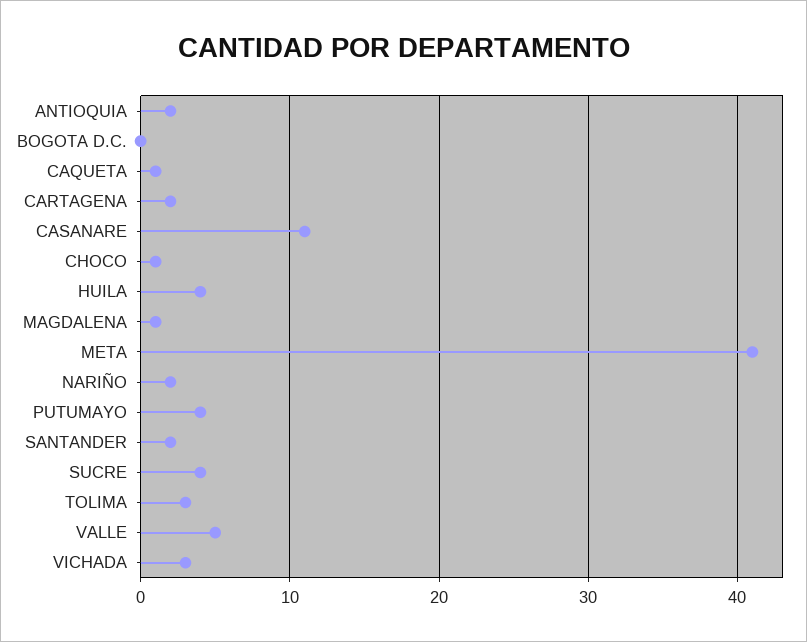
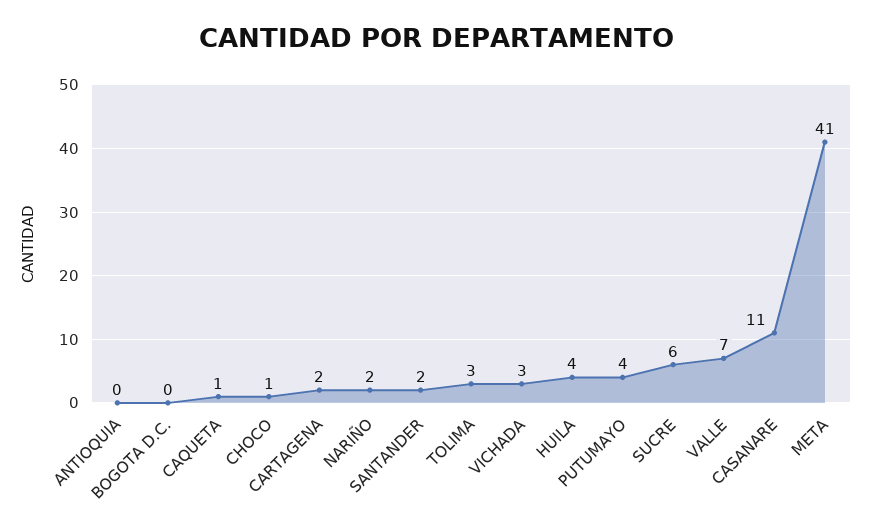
  {
-   "ANTIOQUIA": 2,
+   "ANTIOQUIA": 0,
    "BOGOTA D.C.": 0,
    "CAQUETA": 1,
    "CARTAGENA": 2,
    "CASANARE": 11,
    "CHOCO": 1,
    "HUILA": 4,
-   "MAGDALENA": 1,
    "META": 41,
    "NARIÑO": 2,
    "PUTUMAYO": 4,
    "SANTANDER": 2,
-   "SUCRE": 4,
+   "SUCRE": 6,
    "TOLIMA": 3,
-   "VALLE": 5,
+   "VALLE": 7,
    "VICHADA": 3
  }

